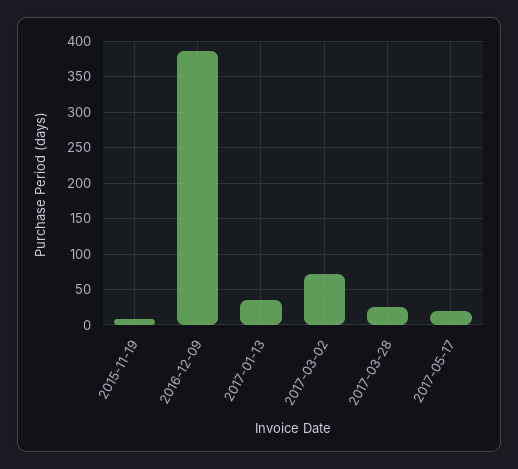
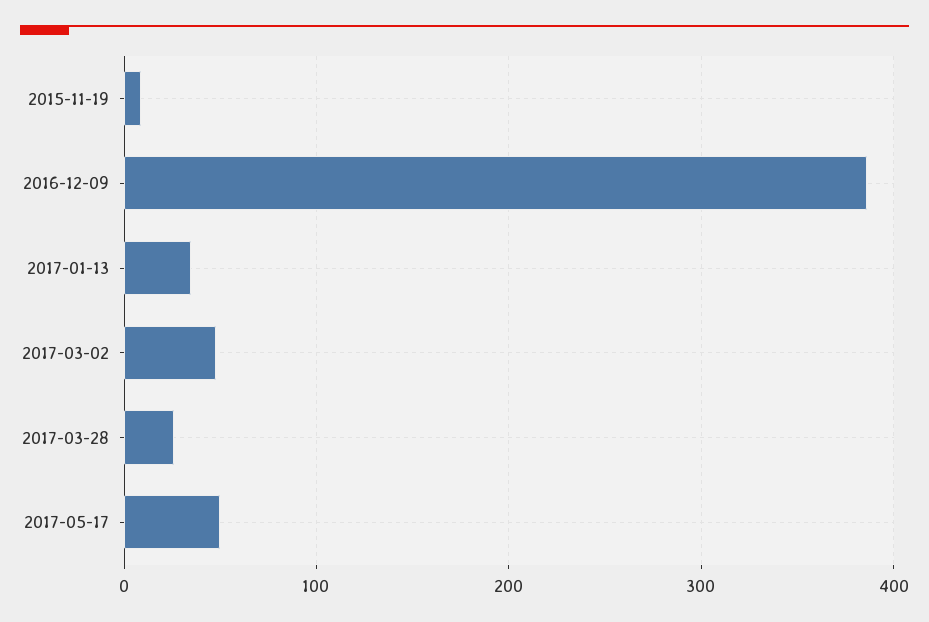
  {
    "2015-11-19": 10,
    "2016-12-09": 390,
    "2017-01-13": 40,
-   "2017-03-02": 70,
+   "2017-03-02": 50,
    "2017-03-28": 30,
-   "2017-05-17": 20
+   "2017-05-17": 50
  }

